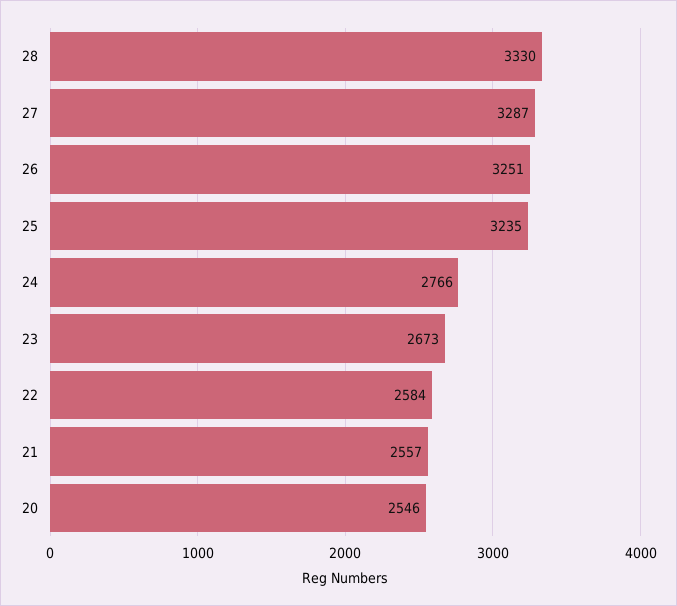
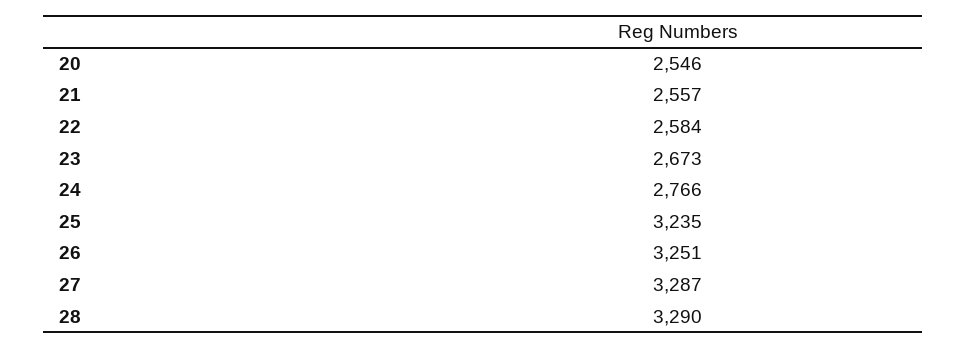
  {
-   "28": 3330,
+   "28": 3290,
    "27": 3287,
    "26": 3251,
    "25": 3235,
    "24": 2766,
    "23": 2673,
    "22": 2584,
    "21": 2557,
    "20": 2546
  }

